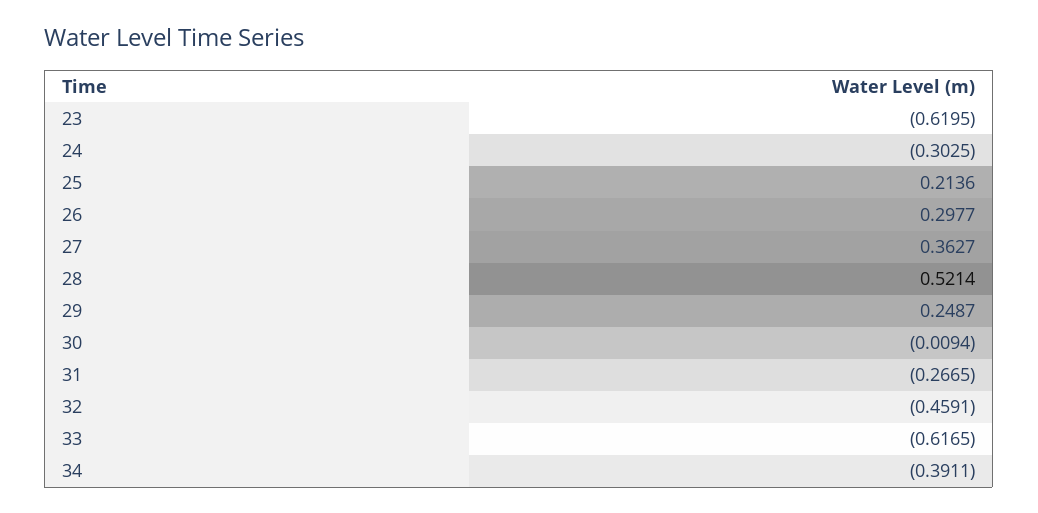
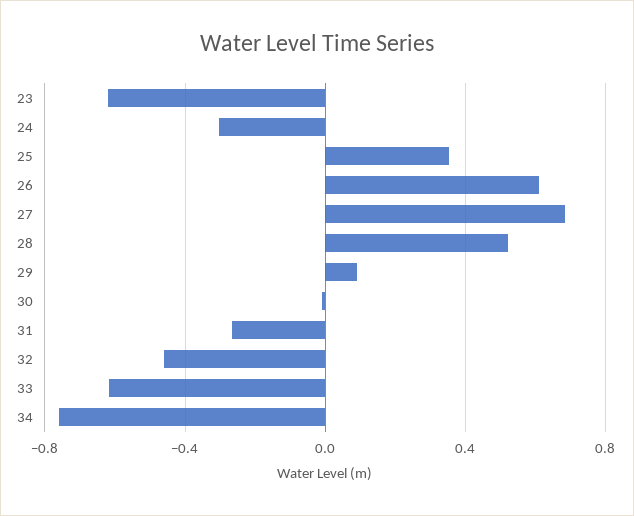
  {
    "23": -0.6195,
    "24": -0.3025,
-   "25": 0.2136,
+   "25": 0.35,
-   "26": 0.2977,
+   "26": 0.6,
-   "27": 0.3627,
+   "27": 0.7,
    "28": 0.5214,
-   "29": 0.2487,
+   "29": 0.1,
    "30": -0.0094,
    "31": -0.2665,
    "32": -0.4591,
    "33": -0.6165,
-   "34": -0.3911
+   "34": -0.75
  }

